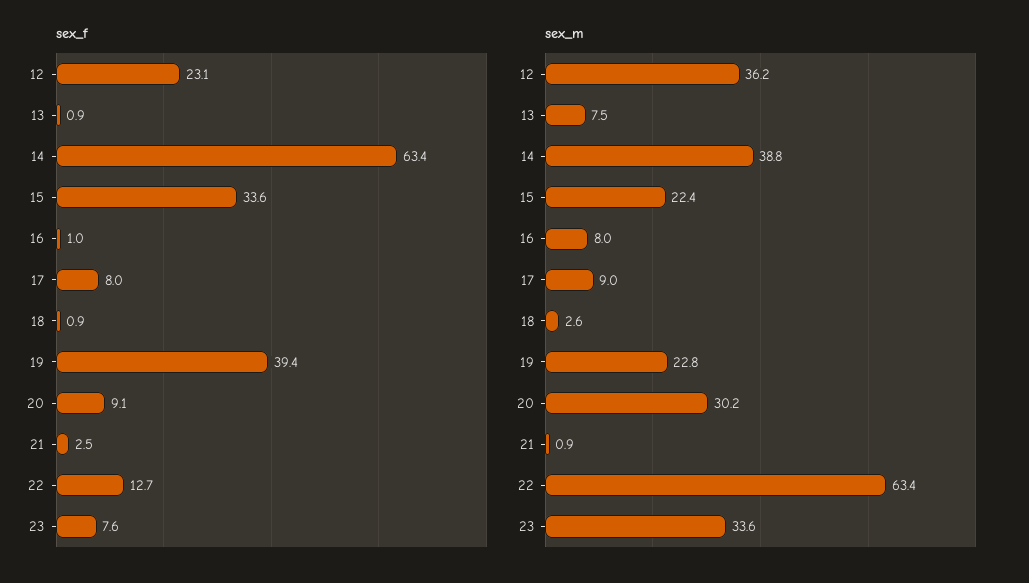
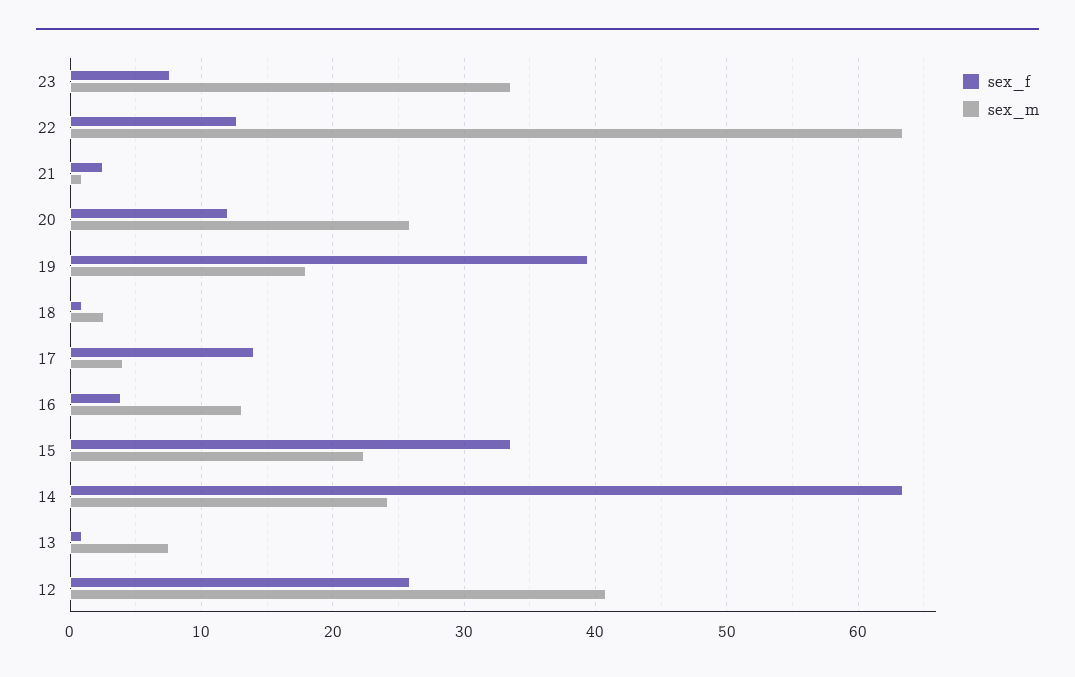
  {
    "sex_f": {
-     "12": 23.1,
+     "12": 26,
      "13": 0.9,
      "14": 63.4,
      "15": 33.6,
-     "16": 1,
+     "16": 4,
-     "17": 8,
+     "17": 14,
      "18": 0.9,
      "19": 39.4,
-     "20": 9.1,
+     "20": 12,
      "21": 2.5,
      "22": 12.7,
      "23": 7.6
    },
    "sex_m": {
-     "12": 36.2,
+     "12": 41,
      "13": 7.5,
-     "14": 38.8,
+     "14": 24,
      "15": 22.4,
-     "16": 8,
+     "16": 13,
-     "17": 9,
+     "17": 4,
      "18": 2.6,
-     "19": 22.8,
+     "19": 18,
-     "20": 30.2,
+     "20": 26,
      "21": 0.9,
      "22": 63.4,
      "23": 33.6
    }
  }

